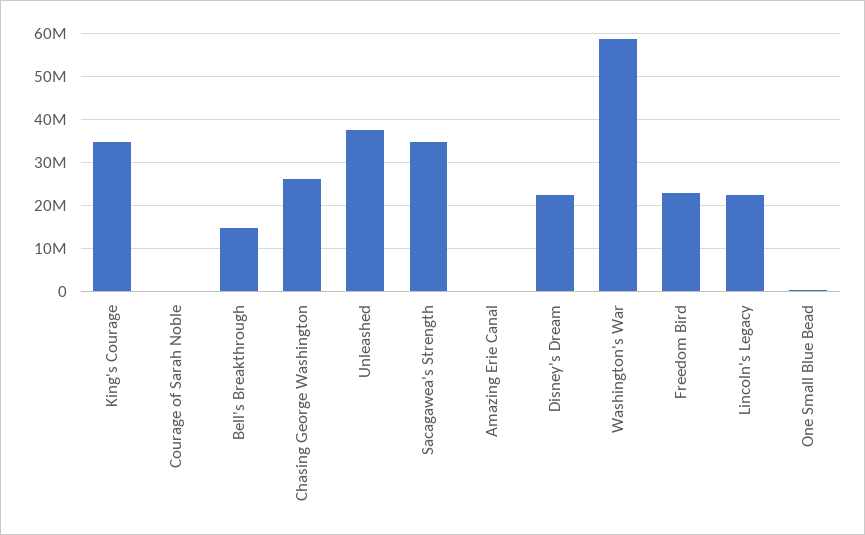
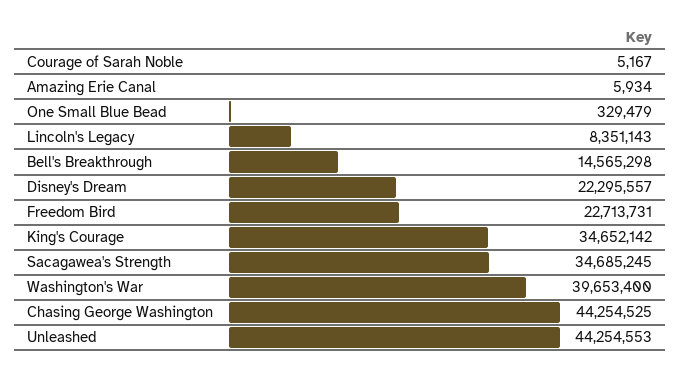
  {
    "King's Courage": 34652142,
    "Courage of Sarah Noble": 5167,
    "Bell's Breakthrough": 14565298,
-   "Chasing George Washington": 26000000,
+   "Chasing George Washington": 44254525,
-   "Unleashed": 38000000,
+   "Unleashed": 44254553,
    "Sacagawea's Strength": 34685245,
    "Amazing Erie Canal": 5934,
    "Disney's Dream": 22295557,
-   "Washington's War": 58000000,
+   "Washington's War": 39653400,
    "Freedom Bird": 22713731,
-   "Lincoln's Legacy": 22000000,
+   "Lincoln's Legacy": 8351143,
    "One Small Blue Bead": 329479
  }

